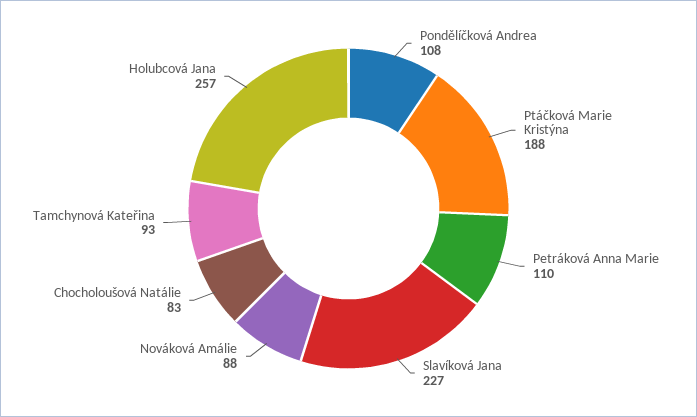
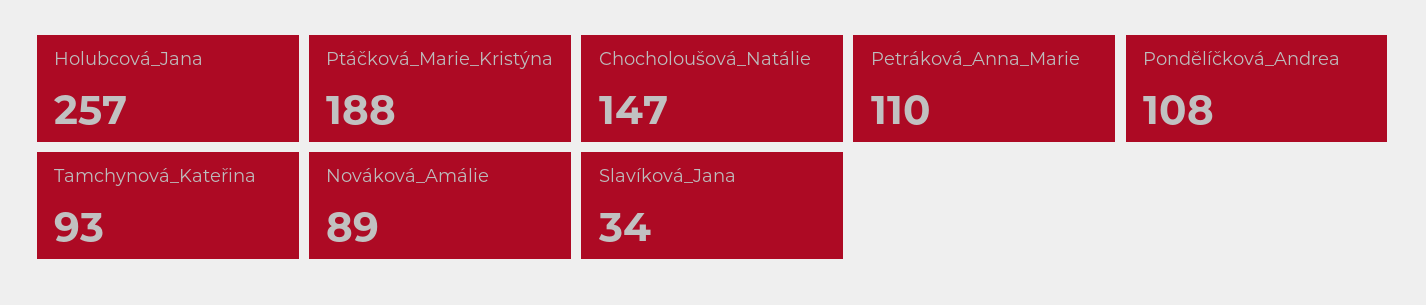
  {
    "Pondělíčková Andrea": 108,
    "Ptáčková Marie Kristýna": 188,
    "Petráková Anna Marie": 110,
-   "Slavíková Jana": 227,
+   "Slavíková Jana": 34,
-   "Nováková Amálie": 88,
+   "Nováková Amálie": 89,
-   "Chocholoušová Natálie": 83,
+   "Chocholoušová Natálie": 147,
    "Tamchynová Kateřina": 93,
    "Holubcová Jana": 257
  }

